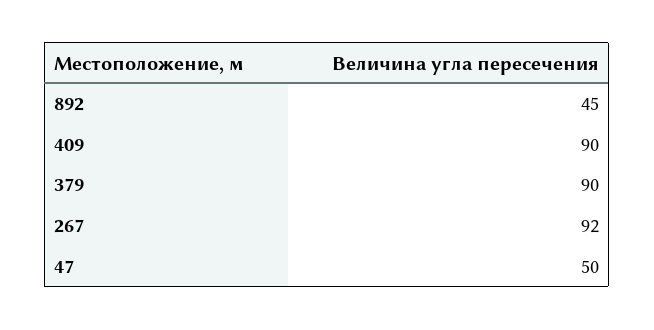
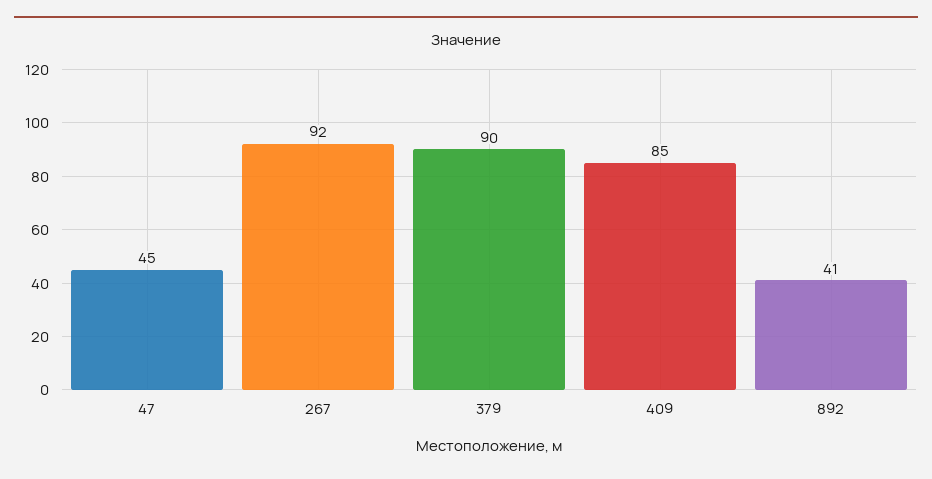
  {
-   "892": 45,
+   "892": 41,
-   "409": 90,
+   "409": 85,
    "379": 90,
    "267": 92,
-   "47": 50
+   "47": 45
  }

